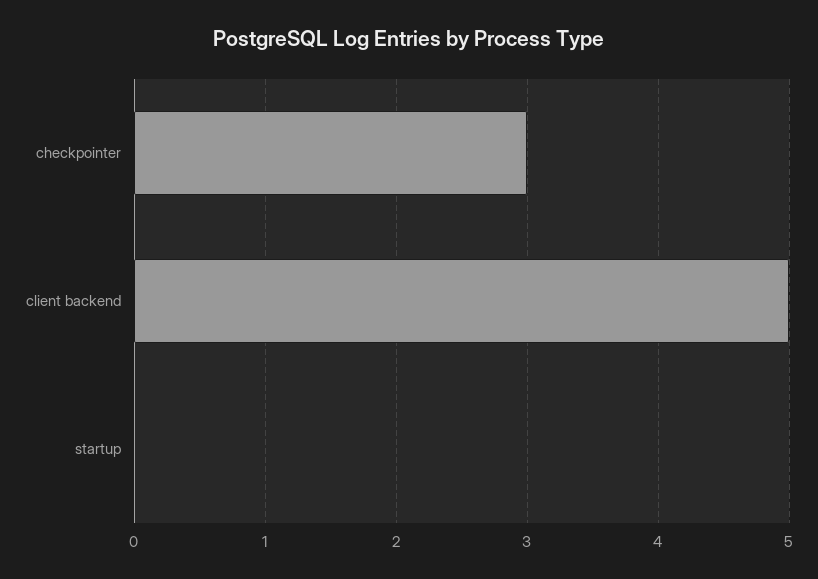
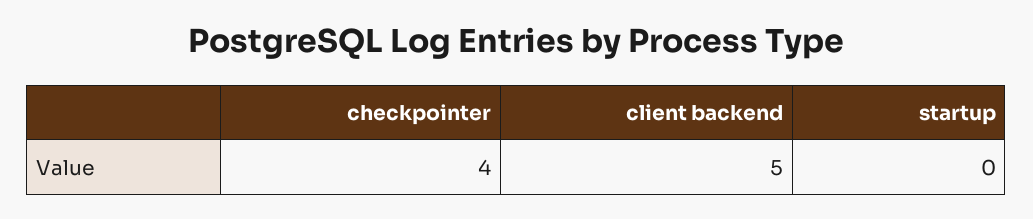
  {
-   "checkpointer": 3,
+   "checkpointer": 4,
    "client backend": 5,
    "startup": 0
  }

